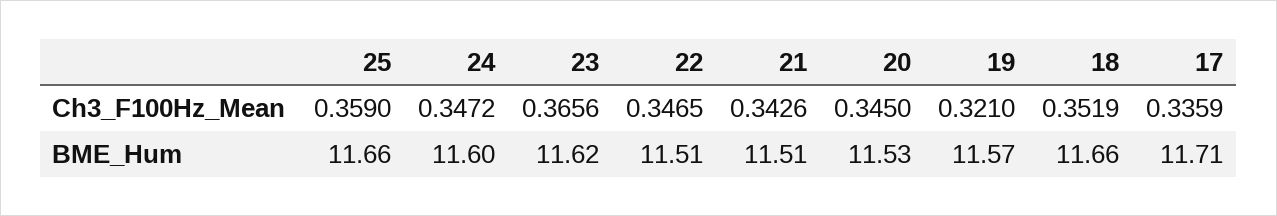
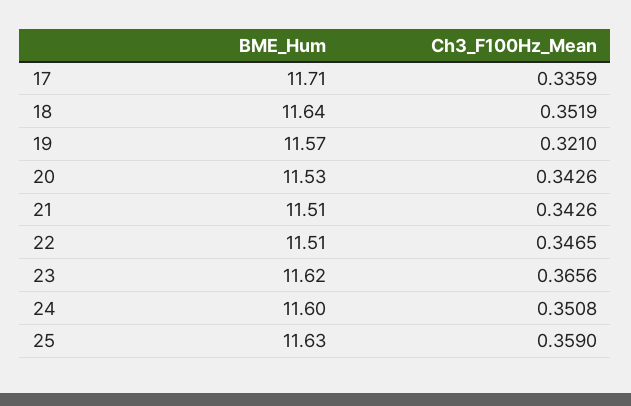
  {
    "25": {
      "Ch3_F100Hz_Mean": 0.359,
-     "BME_Hum": 11.66
+     "BME_Hum": 11.63
    },
    "24": {
-     "Ch3_F100Hz_Mean": 0.3472,
+     "Ch3_F100Hz_Mean": 0.3508,
      "BME_Hum": 11.6
    },
    "23": {
      "Ch3_F100Hz_Mean": 0.3656,
      "BME_Hum": 11.62
    },
    "22": {
      "Ch3_F100Hz_Mean": 0.3465,
      "BME_Hum": 11.51
    },
    "21": {
      "Ch3_F100Hz_Mean": 0.3426,
      "BME_Hum": 11.51
    },
    "20": {
-     "Ch3_F100Hz_Mean": 0.345,
+     "Ch3_F100Hz_Mean": 0.3426,
      "BME_Hum": 11.53
    },
    "19": {
      "Ch3_F100Hz_Mean": 0.321,
      "BME_Hum": 11.57
    },
    "18": {
      "Ch3_F100Hz_Mean": 0.3519,
-     "BME_Hum": 11.66
+     "BME_Hum": 11.64
    },
    "17": {
      "Ch3_F100Hz_Mean": 0.3359,
      "BME_Hum": 11.71
    }
  }

